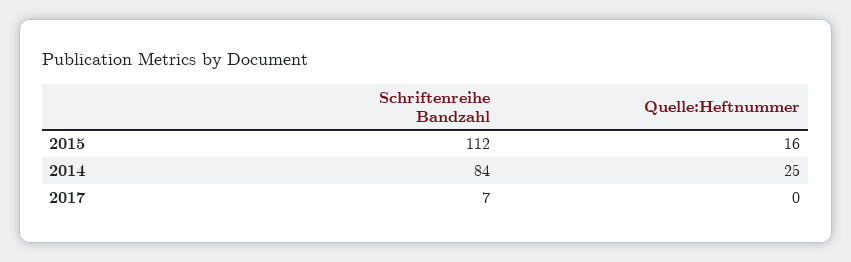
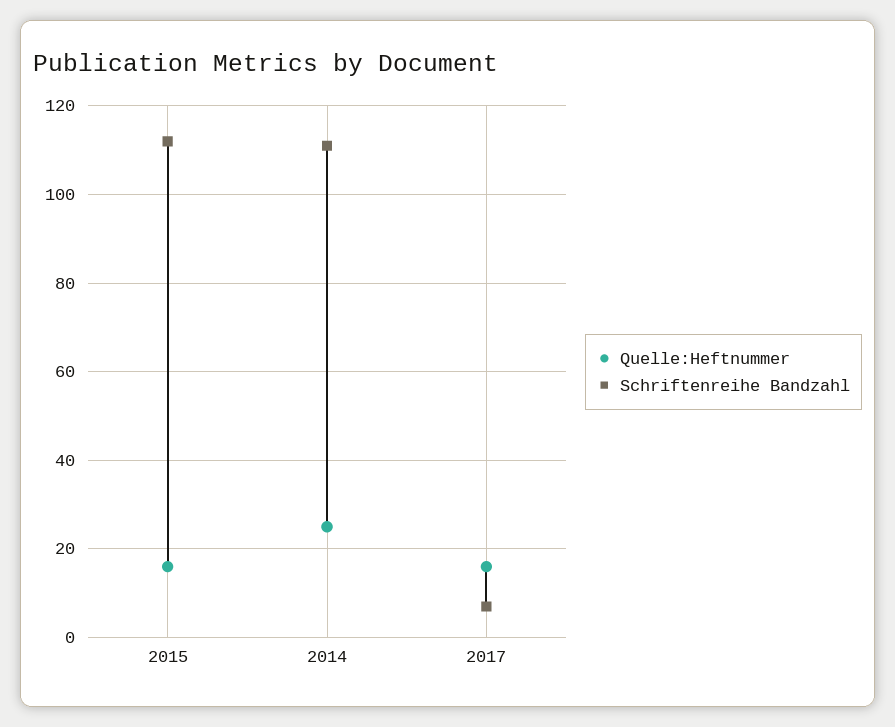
  {
    "Schriftenreihe Bandzahl": {
      "2015": 112,
-     "2014": 84,
+     "2014": 110,
      "2017": 7
    },
    "Quelle:Heftnummer": {
      "2015": 16,
      "2014": 25,
-     "2017": 0
+     "2017": 15
    }
  }

